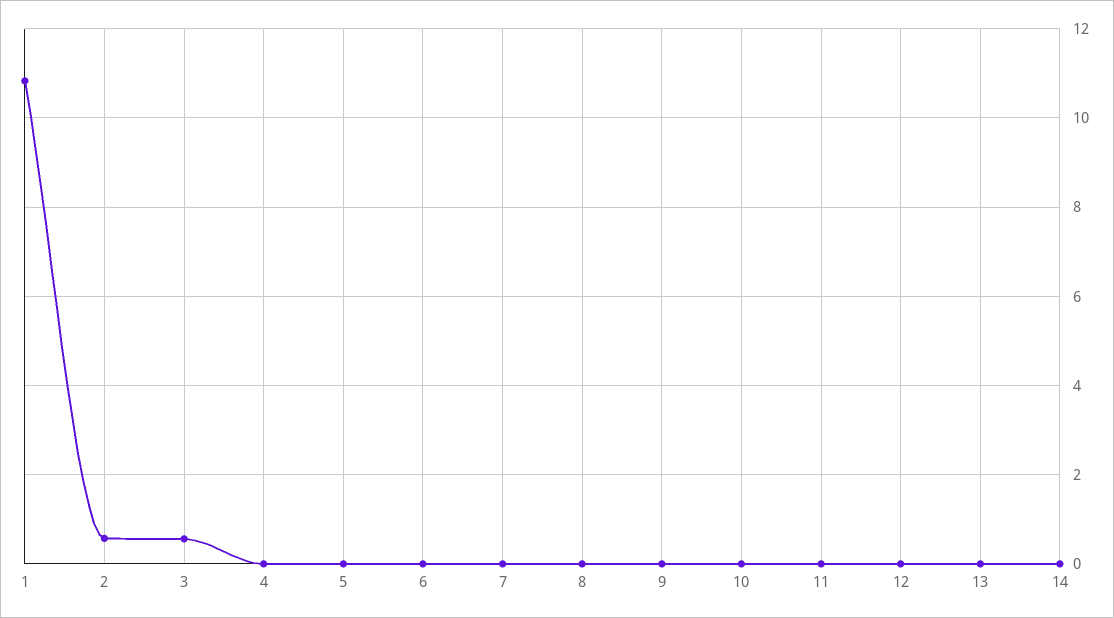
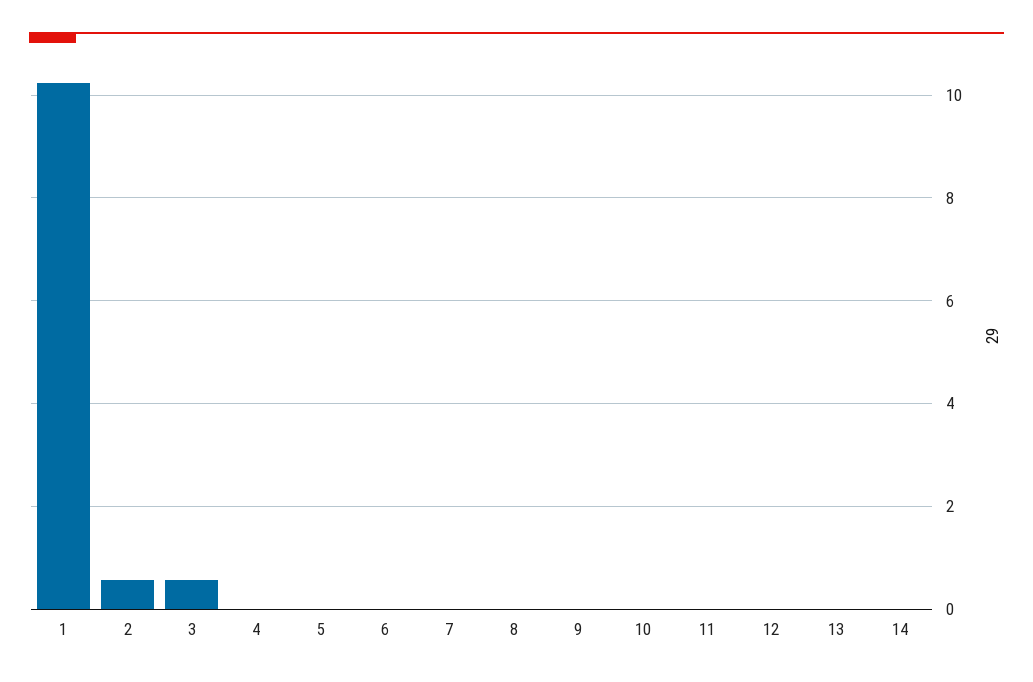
  {
-   "1": 10.8,
+   "1": 10.2,
    "2": 0.6,
    "3": 0.6,
    "4": 0,
    "5": 0,
    "6": 0,
    "7": 0,
    "8": 0,
    "9": 0,
    "10": 0,
    "11": 0,
    "12": 0,
    "13": 0,
    "14": 0
  }

